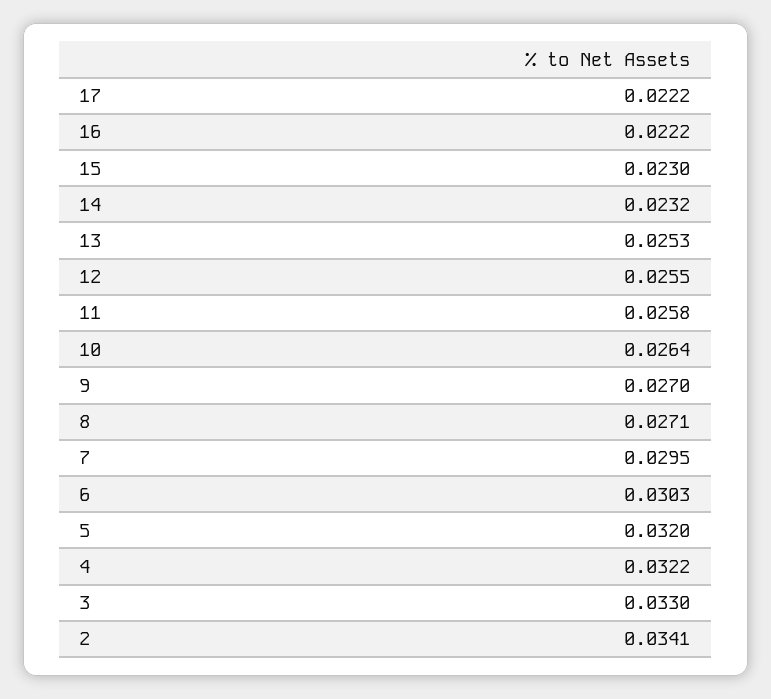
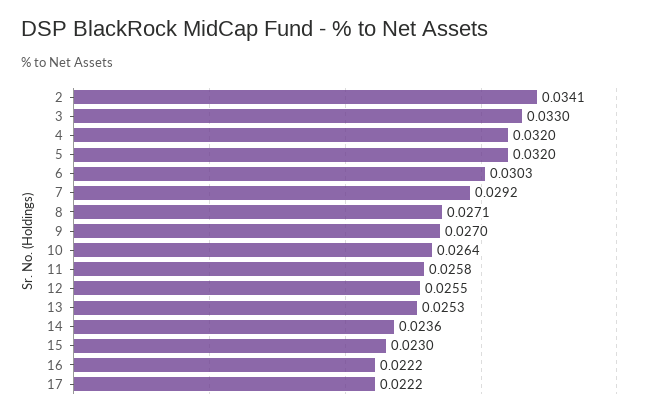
  {
    "17": 0.0222,
    "16": 0.0222,
    "15": 0.023,
-   "14": 0.0232,
+   "14": 0.0236,
    "13": 0.0253,
    "12": 0.0255,
    "11": 0.0258,
    "10": 0.0264,
    "9": 0.027,
    "8": 0.0271,
-   "7": 0.0295,
+   "7": 0.0292,
    "6": 0.0303,
    "5": 0.032,
-   "4": 0.0322,
+   "4": 0.032,
    "3": 0.033,
    "2": 0.0341
  }

